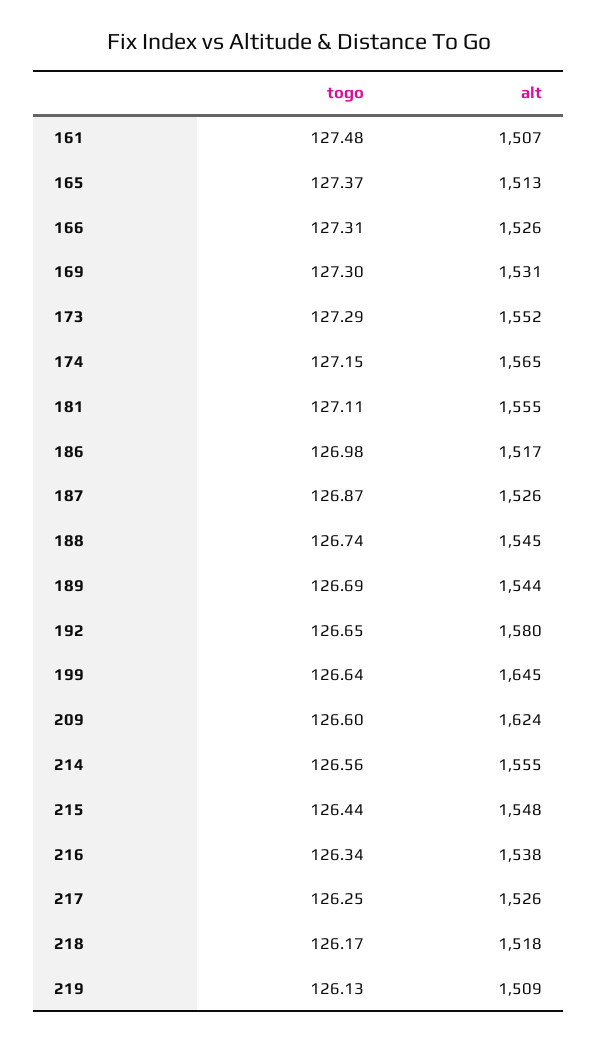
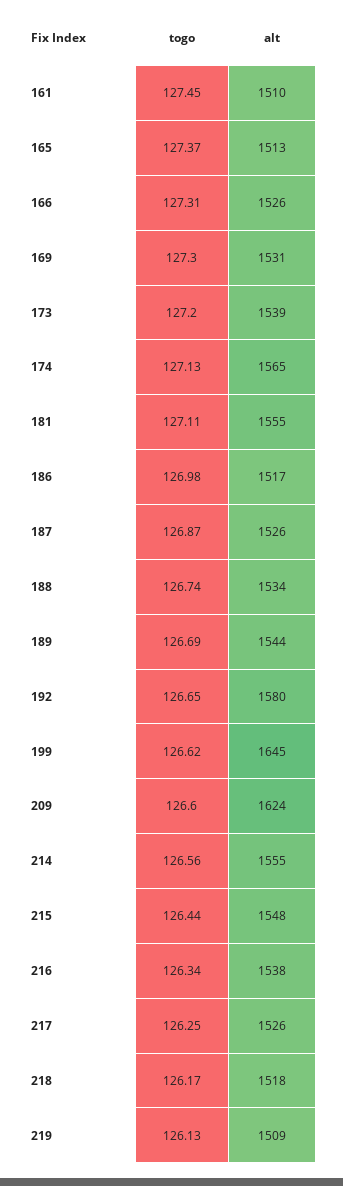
  {
    "togo": {
-     "161": 127.48,
+     "161": 127.45,
      "165": 127.37,
      "166": 127.31,
      "169": 127.3,
-     "173": 127.29,
+     "173": 127.2,
-     "174": 127.15,
+     "174": 127.13,
      "181": 127.11,
      "186": 126.98,
      "187": 126.87,
      "188": 126.74,
      "189": 126.69,
      "192": 126.65,
-     "199": 126.64,
+     "199": 126.62,
      "209": 126.6,
      "214": 126.56,
      "215": 126.44,
      "216": 126.34,
      "217": 126.25,
      "218": 126.17,
      "219": 126.13
    },
    "alt": {
-     "161": 1507,
+     "161": 1510,
      "165": 1513,
      "166": 1526,
      "169": 1531,
-     "173": 1552,
+     "173": 1539,
      "174": 1565,
      "181": 1555,
      "186": 1517,
      "187": 1526,
-     "188": 1545,
+     "188": 1534,
      "189": 1544,
      "192": 1580,
      "199": 1645,
      "209": 1624,
      "214": 1555,
      "215": 1548,
      "216": 1538,
      "217": 1526,
      "218": 1518,
      "219": 1509
    }
  }

